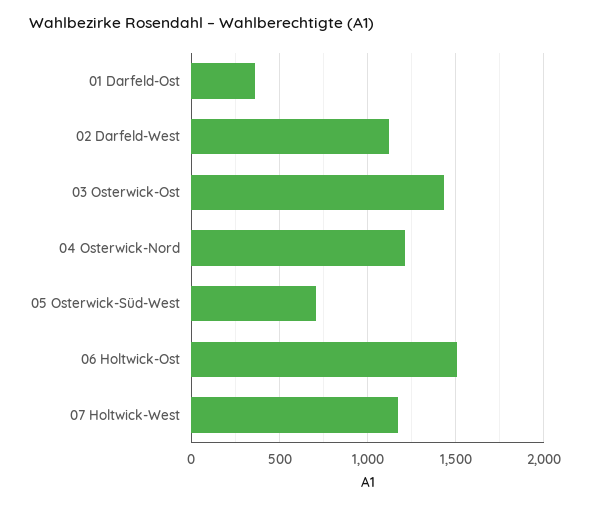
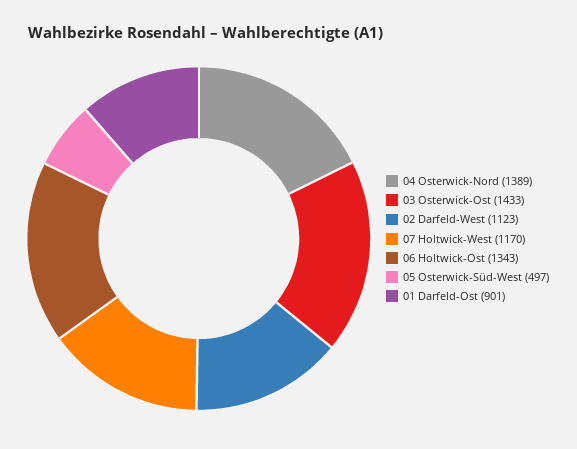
  {
-   "01 Darfeld-Ost": 350,
+   "01 Darfeld-Ost": 901,
    "02 Darfeld-West": 1123,
    "03 Osterwick-Ost": 1433,
-   "04 Osterwick-Nord": 1200,
+   "04 Osterwick-Nord": 1389,
-   "05 Osterwick-Süd-West": 700,
+   "05 Osterwick-Süd-West": 497,
-   "06 Holtwick-Ost": 1500,
+   "06 Holtwick-Ost": 1343,
    "07 Holtwick-West": 1170
  }

